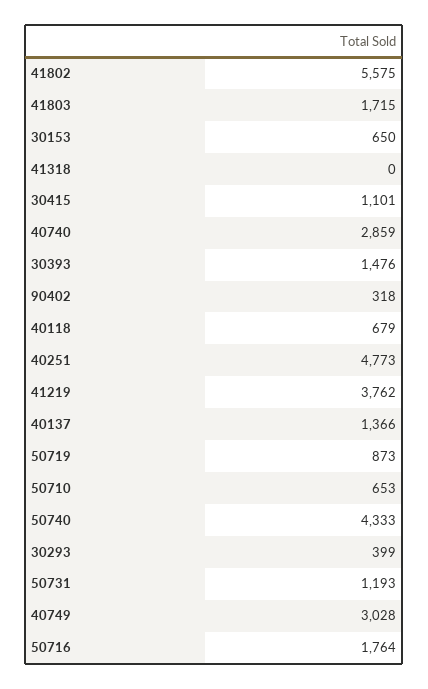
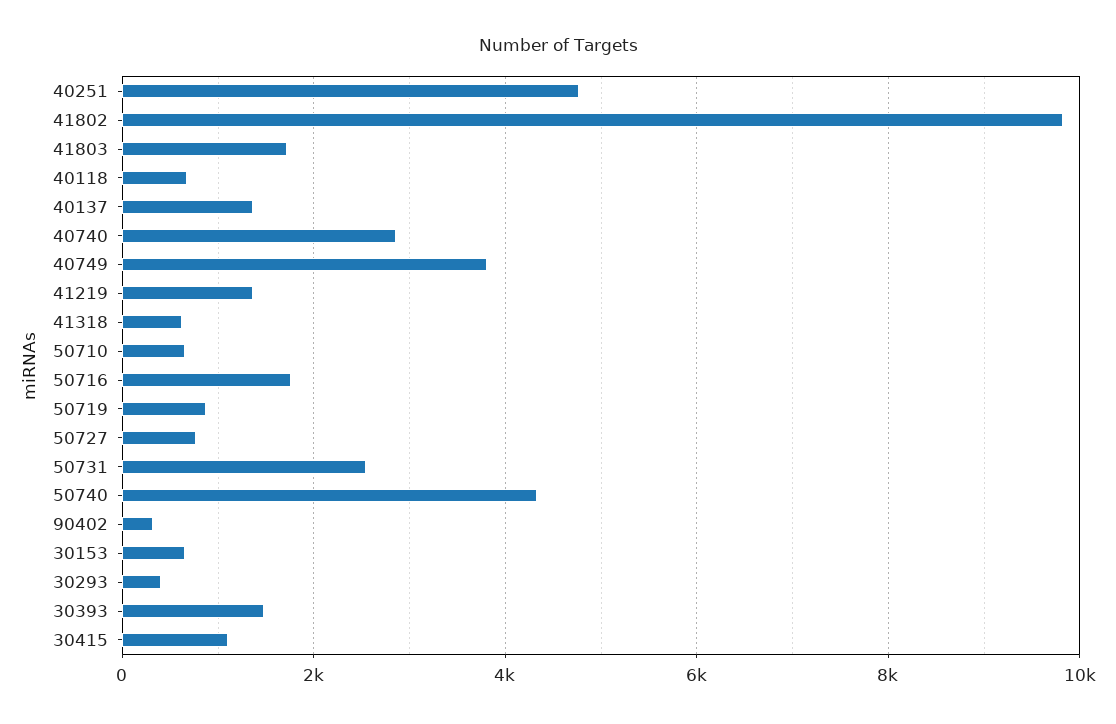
  {
-   "41802": 5575,
+   "41802": 9800,
    "41803": 1715,
    "30153": 650,
-   "41318": 0,
+   "41318": 600,
    "30415": 1101,
    "40740": 2859,
    "30393": 1476,
    "90402": 318,
    "40118": 679,
    "40251": 4773,
-   "41219": 3762,
+   "41219": 1400,
    "40137": 1366,
    "50719": 873,
    "50710": 653,
    "50740": 4333,
    "30293": 399,
-   "50731": 1193,
+   "50731": 2600,
-   "40749": 3028,
+   "40749": 3800,
-   "50716": 1764
+   "50716": 1764,
+   "50727": 800
  }

